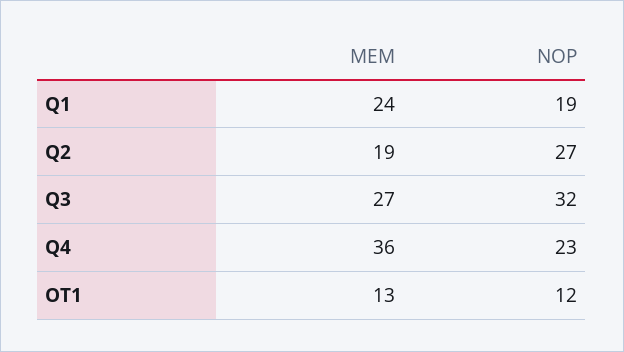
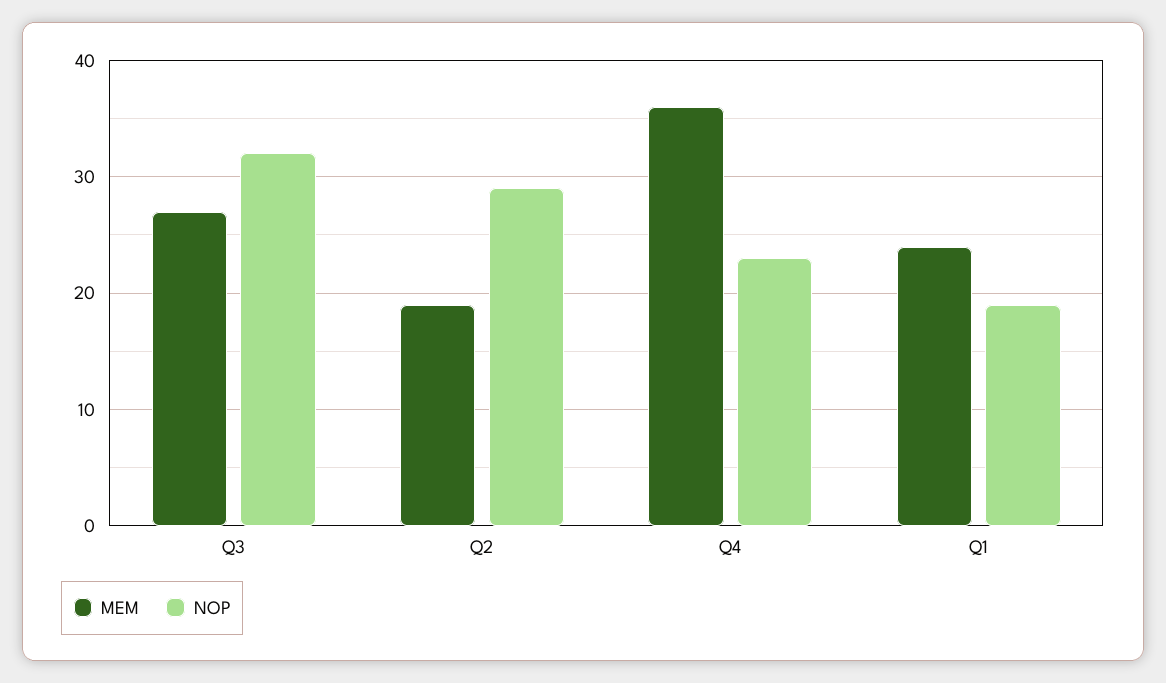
  {
    "MEM": {
      "Q1": 24,
      "Q2": 19,
      "Q3": 27,
-     "Q4": 36,
+     "Q4": 36
-     "OT1": 13
    },
    "NOP": {
      "Q1": 19,
-     "Q2": 27,
+     "Q2": 29,
      "Q3": 32,
-     "Q4": 23,
+     "Q4": 23
-     "OT1": 12
    }
  }

